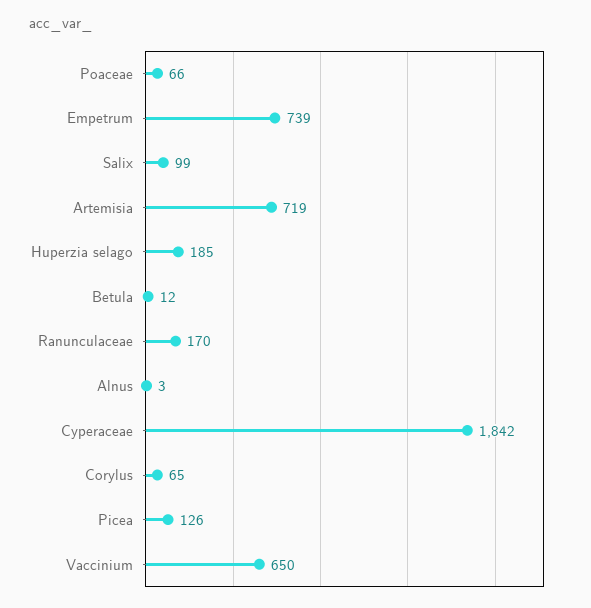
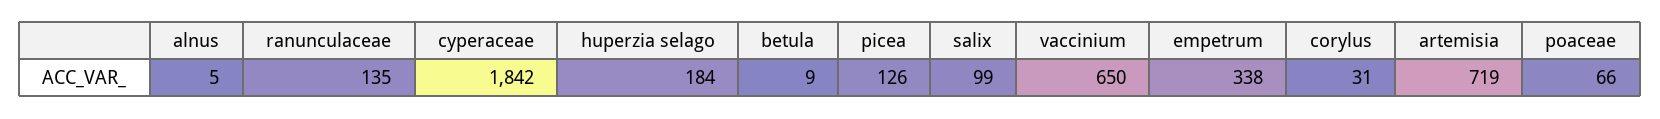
  {
    "Poaceae": 66,
-   "Empetrum": 739,
+   "Empetrum": 338,
    "Salix": 99,
    "Artemisia": 719,
-   "Huperzia selago": 185,
+   "Huperzia selago": 184,
-   "Betula": 12,
+   "Betula": 9,
-   "Ranunculaceae": 170,
+   "Ranunculaceae": 135,
-   "Alnus": 3,
+   "Alnus": 5,
    "Cyperaceae": 1842,
-   "Corylus": 65,
+   "Corylus": 31,
    "Picea": 126,
    "Vaccinium": 650
  }

